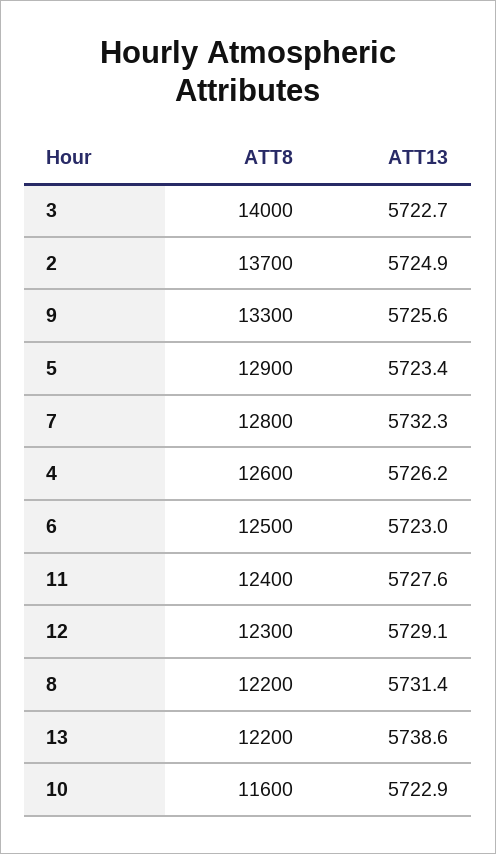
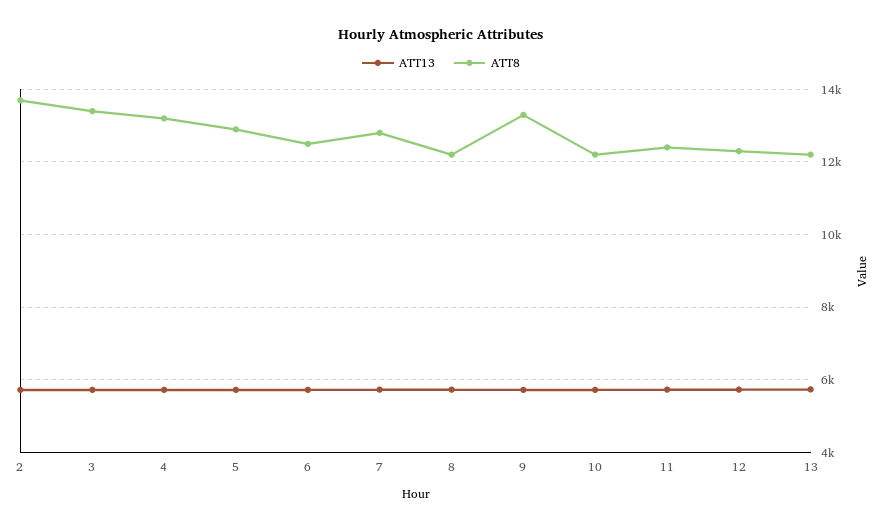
  {
    "ATT8": {
-     "3": 14000,
+     "3": 13400,
      "2": 13700,
      "9": 13300,
      "5": 12900,
      "7": 12800,
-     "4": 12600,
+     "4": 13200,
      "6": 12500,
      "11": 12400,
      "12": 12300,
      "8": 12200,
      "13": 12200,
-     "10": 11600
+     "10": 12200
    },
    "ATT13": {
      "3": 5722.7,
      "2": 5724.9,
      "9": 5725.6,
      "5": 5723.4,
      "7": 5732.3,
      "4": 5726.2,
      "6": 5723,
      "11": 5727.6,
      "12": 5729.1,
      "8": 5731.4,
      "13": 5738.6,
      "10": 5722.9
    }
  }

